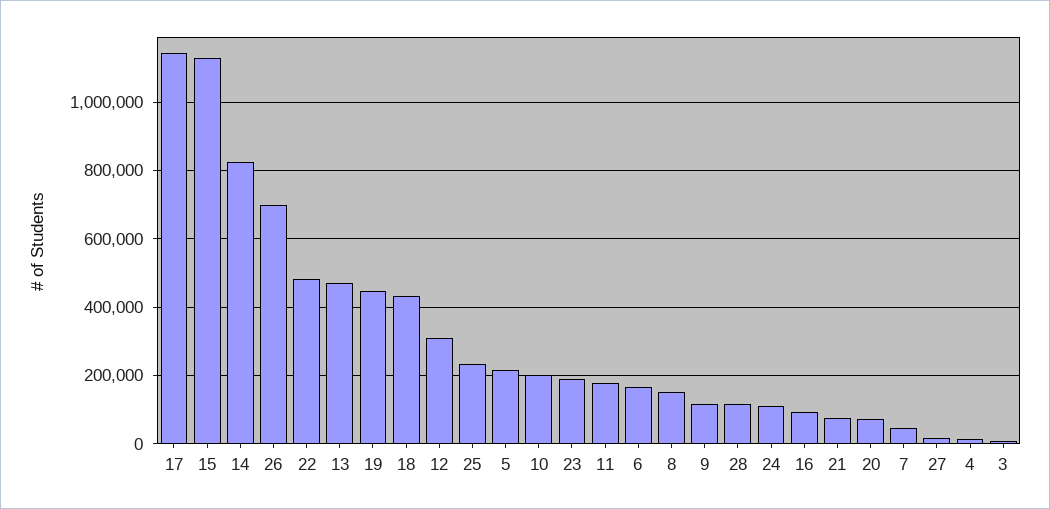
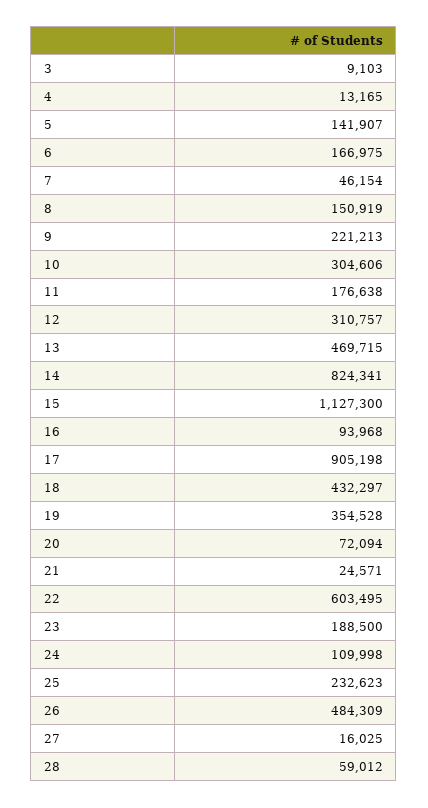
  {
-   "17": 1140000,
+   "17": 905198,
    "15": 1127300,
    "14": 824341,
-   "26": 700000,
+   "26": 484309,
-   "22": 480000,
+   "22": 603495,
    "13": 469715,
-   "19": 440000,
+   "19": 354528,
    "18": 432297,
    "12": 310757,
    "25": 232623,
-   "5": 220000,
+   "5": 141907,
-   "10": 200000,
+   "10": 304606,
    "23": 188500,
    "11": 176638,
    "6": 166975,
    "8": 150919,
-   "9": 120000,
+   "9": 221213,
-   "28": 120000,
+   "28": 59012,
    "24": 109998,
    "16": 93968,
-   "21": 80000,
+   "21": 24571,
    "20": 72094,
    "7": 46154,
    "27": 16025,
    "4": 13165,
    "3": 9103
  }

